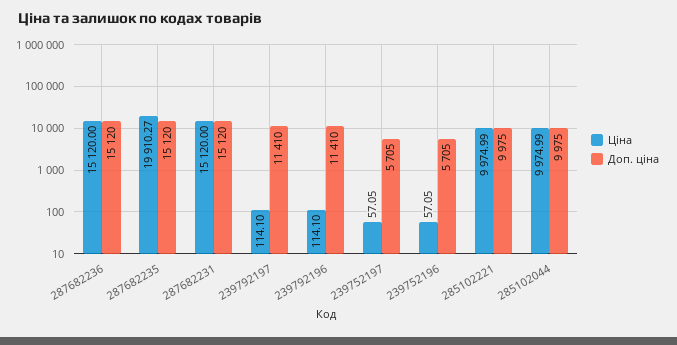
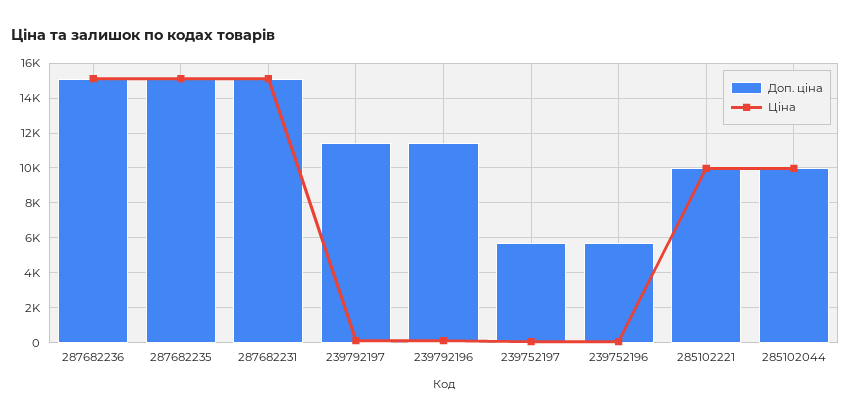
  {
    "Ціна": {
      "287682236": 15120,
-     "287682235": 19910.27,
+     "287682235": 15000,
      "287682231": 15120,
      "239792197": 114.1,
      "239792196": 114.1,
      "239752197": 57.05,
      "239752196": 57.05,
      "285102221": 9974.99,
      "285102044": 9974.99
    },
    "Доп. ціна": {
      "287682236": 15120,
      "287682235": 15120,
      "287682231": 15120,
      "239792197": 11410,
      "239792196": 11410,
      "239752197": 5705,
      "239752196": 5705,
      "285102221": 9975,
      "285102044": 9975
    }
  }

